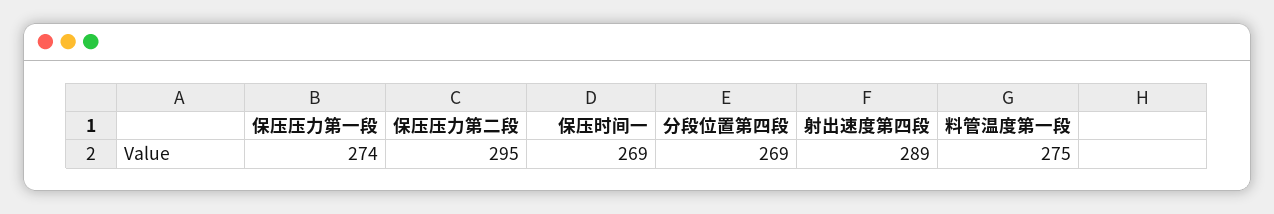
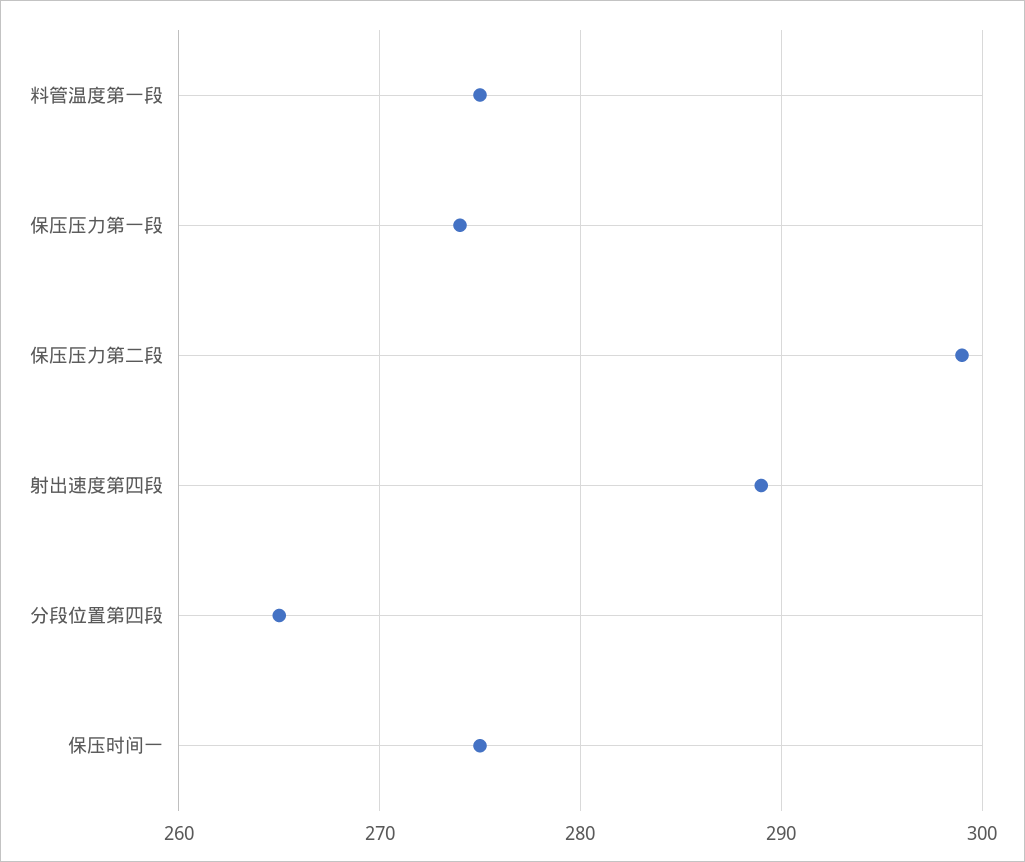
  {
    "保压压力第一段": 274,
-   "保压压力第二段": 295,
+   "保压压力第二段": 299,
-   "保压时间一": 269,
+   "保压时间一": 275,
-   "分段位置第四段": 269,
+   "分段位置第四段": 265,
    "射出速度第四段": 289,
    "料管温度第一段": 275
  }

